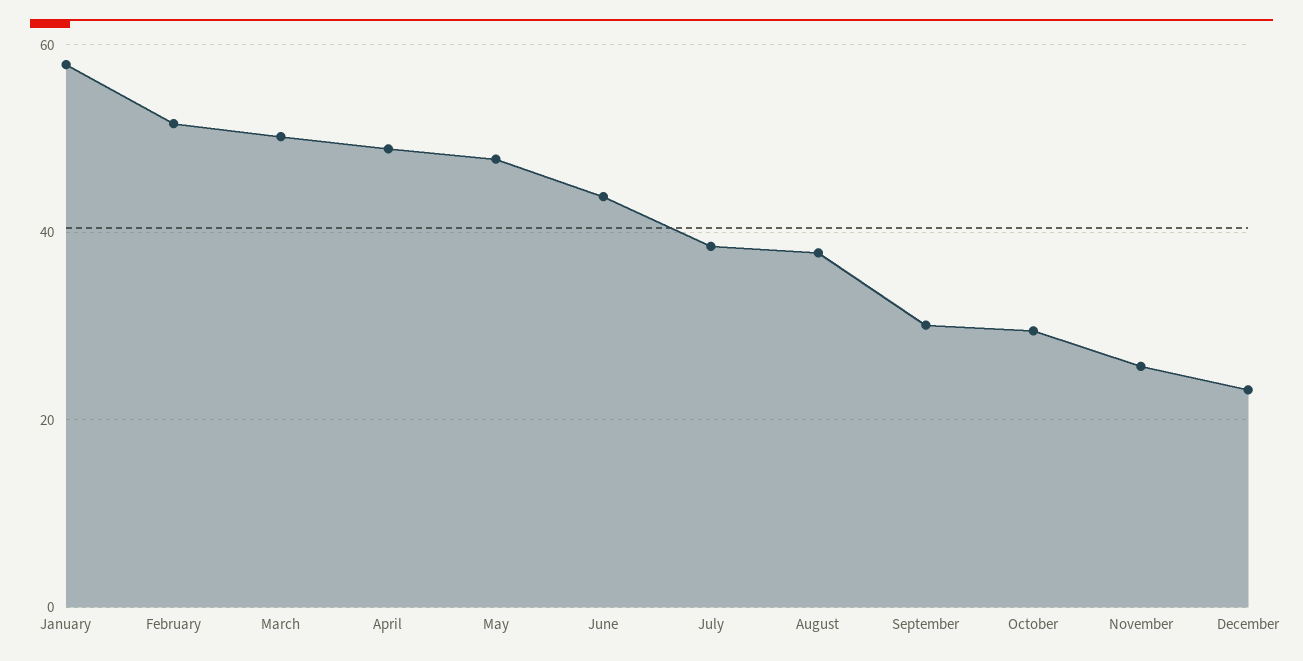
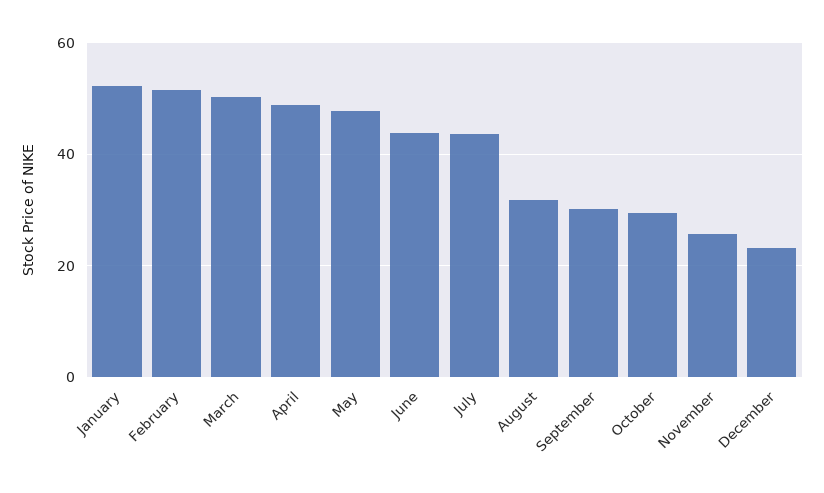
  {
-   "January": 58,
+   "January": 52,
    "February": 52,
    "March": 50,
    "April": 48,
    "May": 48,
    "June": 44,
-   "July": 38,
+   "July": 44,
-   "August": 38,
+   "August": 32,
    "September": 30,
    "October": 30,
    "November": 26,
    "December": 24
  }

